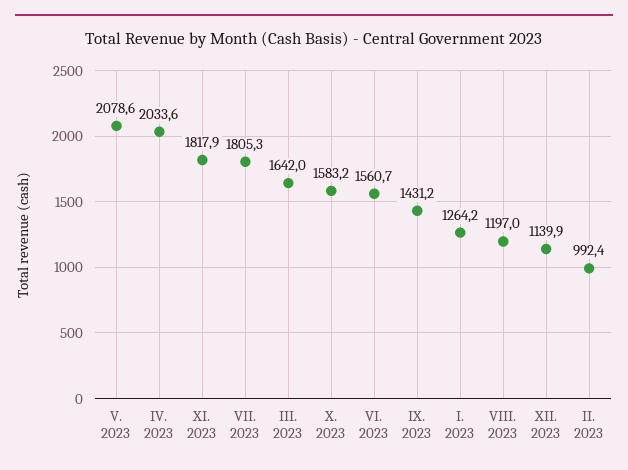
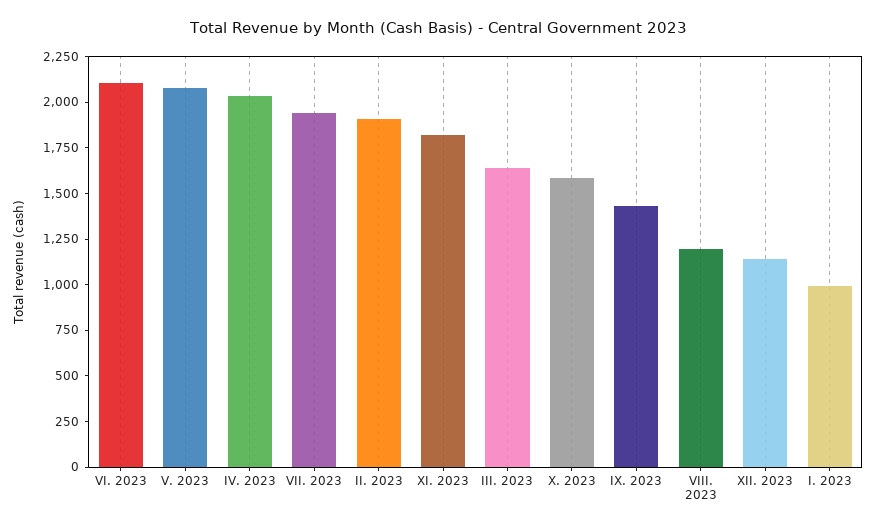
  {
    "V. 2023": 2078.6,
    "IV. 2023": 2033.6,
    "XI. 2023": 1817.9,
-   "VII. 2023": 1805.3,
+   "VII. 2023": 1950,
    "III. 2023": 1642,
    "X. 2023": 1583.2,
-   "VI. 2023": 1560.7,
+   "VI. 2023": 2100,
    "IX. 2023": 1431.2,
-   "I. 2023": 1264.2,
+   "I. 2023": 1000,
    "VIII. 2023": 1197,
    "XII. 2023": 1139.9,
-   "II. 2023": 992.4
+   "II. 2023": 1900
  }

